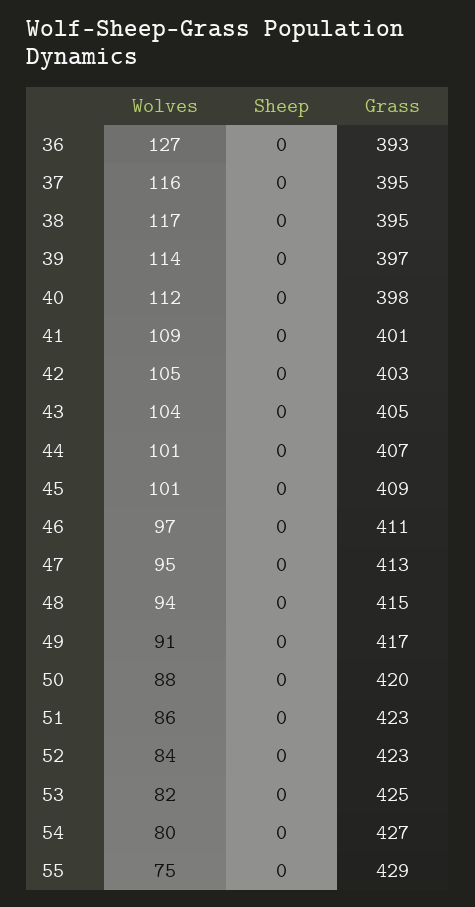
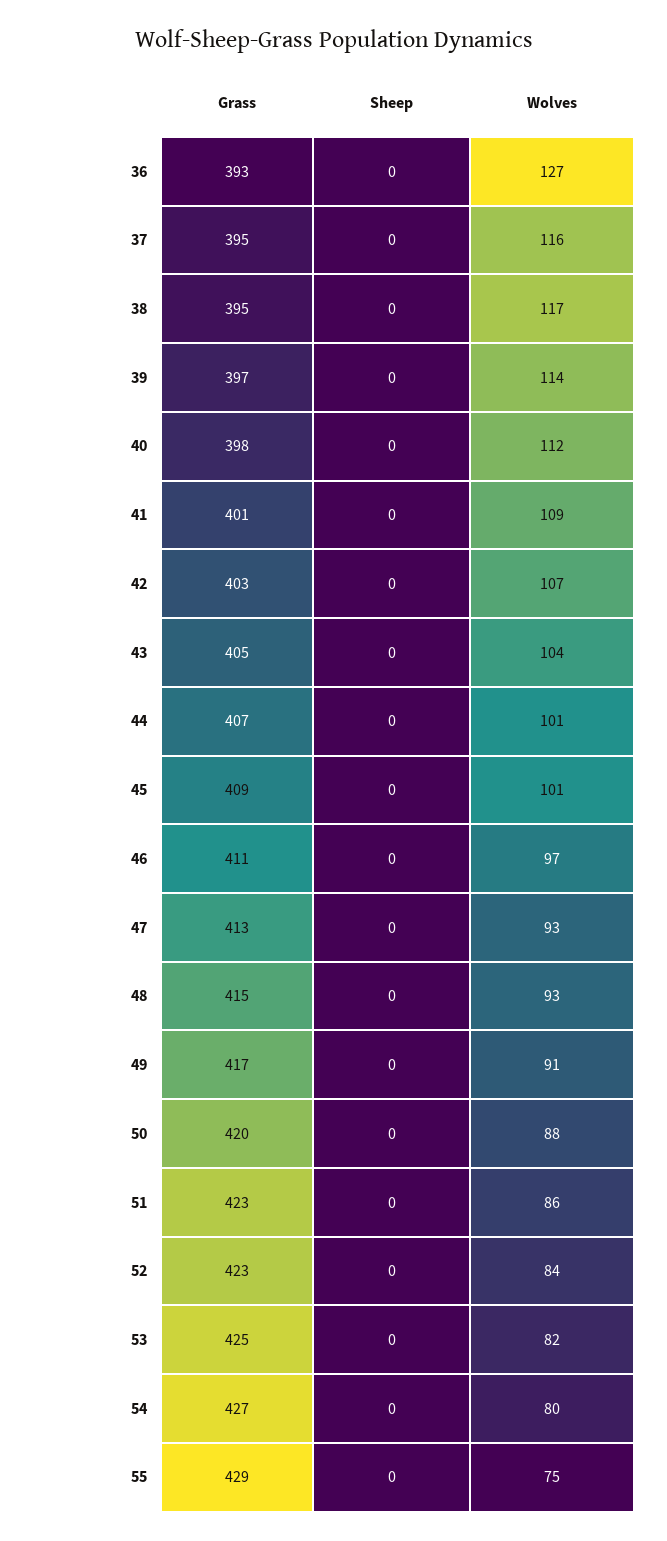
  {
    "Wolves": {
      "36": 127,
      "37": 116,
      "38": 117,
      "39": 114,
      "40": 112,
      "41": 109,
-     "42": 105,
+     "42": 107,
      "43": 104,
      "44": 101,
      "45": 101,
      "46": 97,
-     "47": 95,
+     "47": 93,
-     "48": 94,
+     "48": 93,
      "49": 91,
      "50": 88,
      "51": 86,
      "52": 84,
      "53": 82,
      "54": 80,
      "55": 75
    },
    "Sheep": {
      "36": 0,
      "37": 0,
      "38": 0,
      "39": 0,
      "40": 0,
      "41": 0,
      "42": 0,
      "43": 0,
      "44": 0,
      "45": 0,
      "46": 0,
      "47": 0,
      "48": 0,
      "49": 0,
      "50": 0,
      "51": 0,
      "52": 0,
      "53": 0,
      "54": 0,
      "55": 0
    },
    "Grass": {
      "36": 393,
      "37": 395,
      "38": 395,
      "39": 397,
      "40": 398,
      "41": 401,
      "42": 403,
      "43": 405,
      "44": 407,
      "45": 409,
      "46": 411,
      "47": 413,
      "48": 415,
      "49": 417,
      "50": 420,
      "51": 423,
      "52": 423,
      "53": 425,
      "54": 427,
      "55": 429
    }
  }

